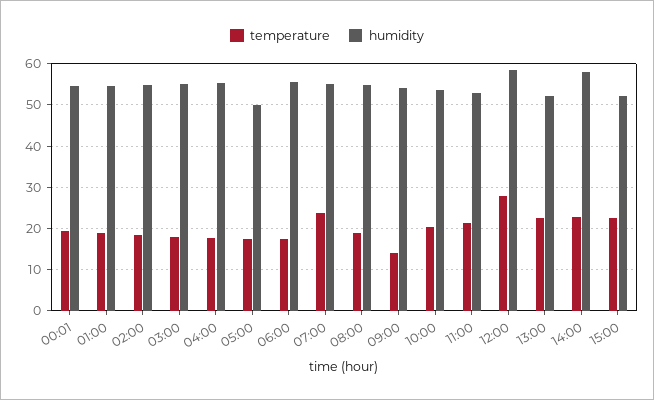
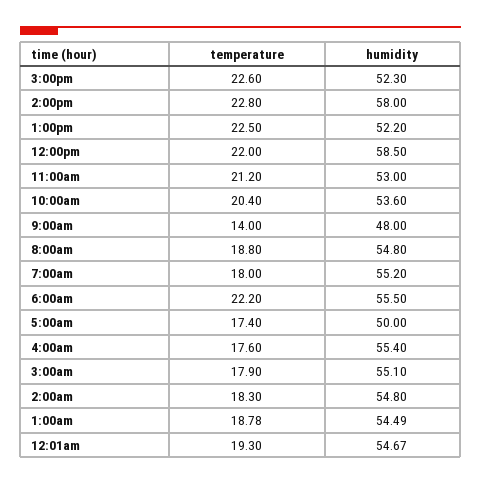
  {
    "temperature": {
      "00:01": 19.3,
      "01:00": 18.78,
      "02:00": 18.3,
      "03:00": 17.9,
      "04:00": 17.6,
      "05:00": 17.4,
-     "06:00": 18,
+     "06:00": 22.2,
-     "07:00": 24,
+     "07:00": 18,
      "08:00": 18.8,
      "09:00": 14,
      "10:00": 20.4,
      "11:00": 21.2,
-     "12:00": 28,
+     "12:00": 22,
      "13:00": 22.5,
      "14:00": 22.8,
      "15:00": 22.6
    },
    "humidity": {
      "00:01": 54.67,
      "01:00": 54.49,
      "02:00": 54.8,
      "03:00": 55.1,
      "04:00": 55.4,
      "05:00": 50,
      "06:00": 55.5,
      "07:00": 55.2,
      "08:00": 54.8,
-     "09:00": 54,
+     "09:00": 48,
      "10:00": 53.6,
      "11:00": 53,
      "12:00": 58.5,
      "13:00": 52.2,
      "14:00": 58,
      "15:00": 52.3
    }
  }

